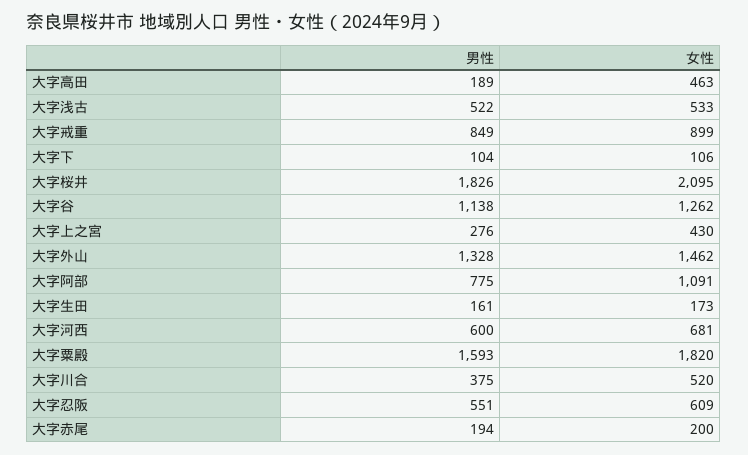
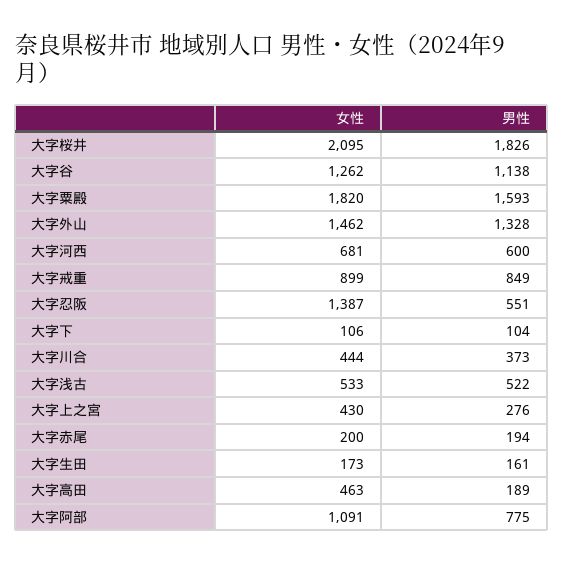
  {
    "男性": {
      "大字高田": 189,
      "大字浅古": 522,
      "大字戒重": 849,
      "大字下": 104,
      "大字桜井": 1826,
      "大字谷": 1138,
      "大字上之宮": 276,
      "大字外山": 1328,
      "大字阿部": 775,
      "大字生田": 161,
      "大字河西": 600,
      "大字粟殿": 1593,
-     "大字川合": 375,
+     "大字川合": 373,
      "大字忍阪": 551,
      "大字赤尾": 194
    },
    "女性": {
      "大字高田": 463,
      "大字浅古": 533,
      "大字戒重": 899,
      "大字下": 106,
      "大字桜井": 2095,
      "大字谷": 1262,
      "大字上之宮": 430,
      "大字外山": 1462,
      "大字阿部": 1091,
      "大字生田": 173,
      "大字河西": 681,
      "大字粟殿": 1820,
-     "大字川合": 520,
+     "大字川合": 444,
-     "大字忍阪": 609,
+     "大字忍阪": 1387,
      "大字赤尾": 200
    }
  }

